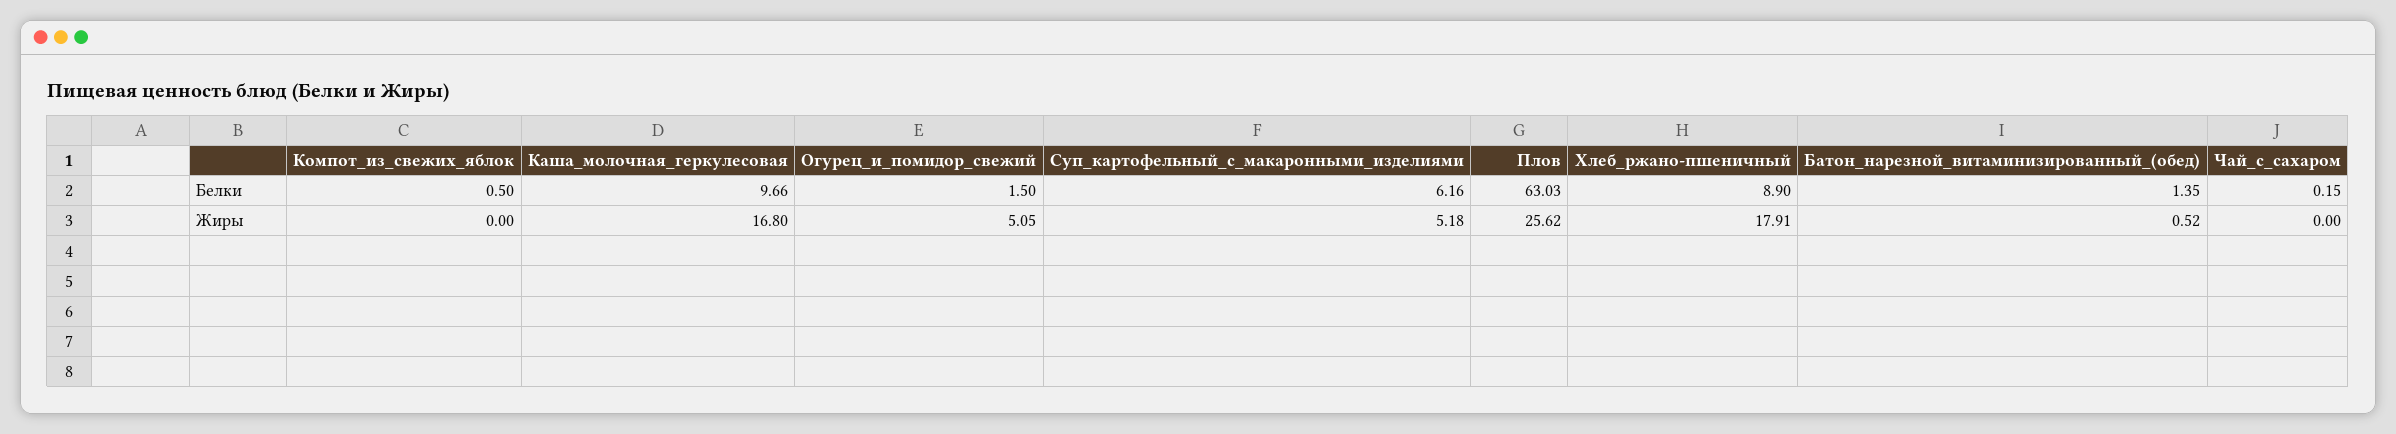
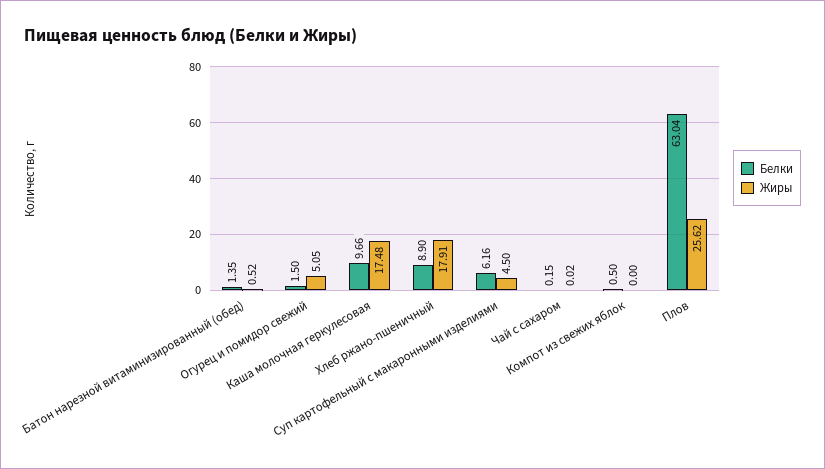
  {
    "Белки": {
      "Компот_из_свежих_яблок": 0.5,
      "Каша_молочная_геркулесовая": 9.66,
      "Огурец_и_помидор_свежий": 1.5,
      "Суп_картофельный_с_макаронными_изделиями": 6.16,
-     "Плов": 63.03,
+     "Плов": 63.04,
      "Хлеб_ржано-пшеничный": 8.9,
      "Батон_нарезной_витаминизированный_(обед)": 1.35,
      "Чай_с_сахаром": 0.15
    },
    "Жиры": {
      "Компот_из_свежих_яблок": 0,
-     "Каша_молочная_геркулесовая": 16.8,
+     "Каша_молочная_геркулесовая": 17.48,
      "Огурец_и_помидор_свежий": 5.05,
-     "Суп_картофельный_с_макаронными_изделиями": 5.18,
+     "Суп_картофельный_с_макаронными_изделиями": 4.5,
      "Плов": 25.62,
      "Хлеб_ржано-пшеничный": 17.91,
      "Батон_нарезной_витаминизированный_(обед)": 0.52,
-     "Чай_с_сахаром": 0
+     "Чай_с_сахаром": 0.02
    }
  }

